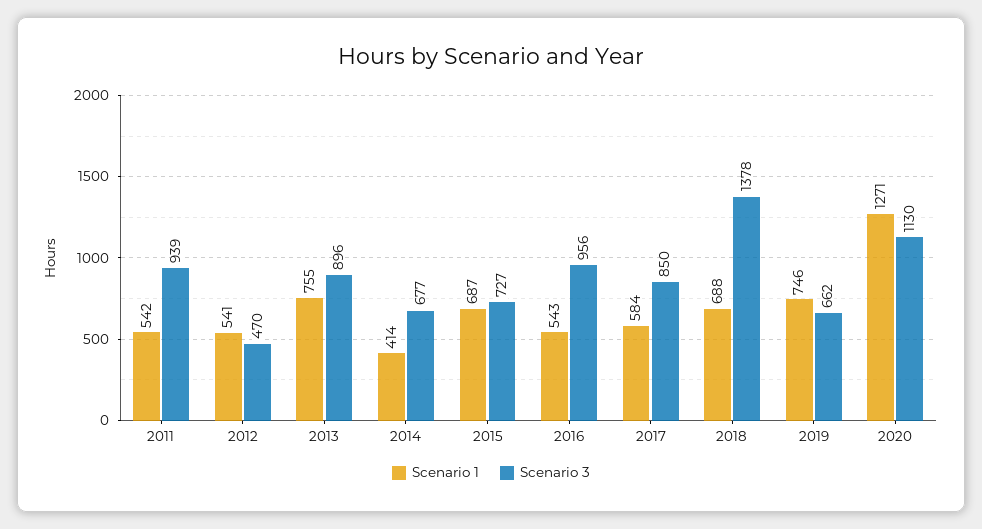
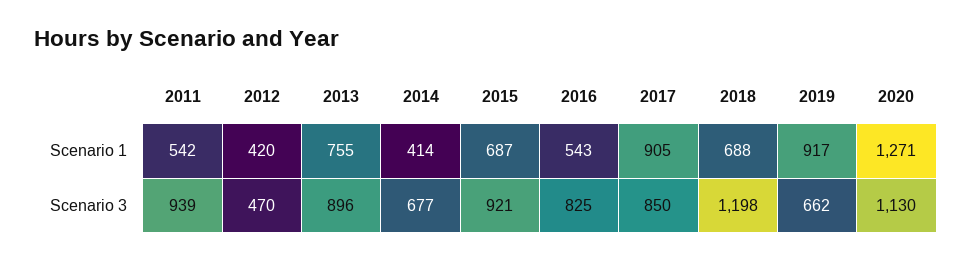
  {
    "Scenario 1": {
      "2011": 542,
-     "2012": 541,
+     "2012": 420,
      "2013": 755,
      "2014": 414,
      "2015": 687,
      "2016": 543,
-     "2017": 584,
+     "2017": 905,
      "2018": 688,
-     "2019": 746,
+     "2019": 917,
      "2020": 1271
    },
    "Scenario 3": {
      "2011": 939,
      "2012": 470,
      "2013": 896,
      "2014": 677,
-     "2015": 727,
+     "2015": 921,
-     "2016": 956,
+     "2016": 825,
      "2017": 850,
-     "2018": 1378,
+     "2018": 1198,
      "2019": 662,
      "2020": 1130
    }
  }

